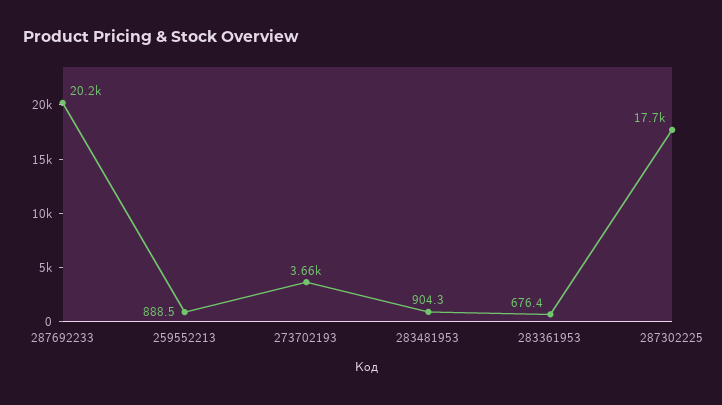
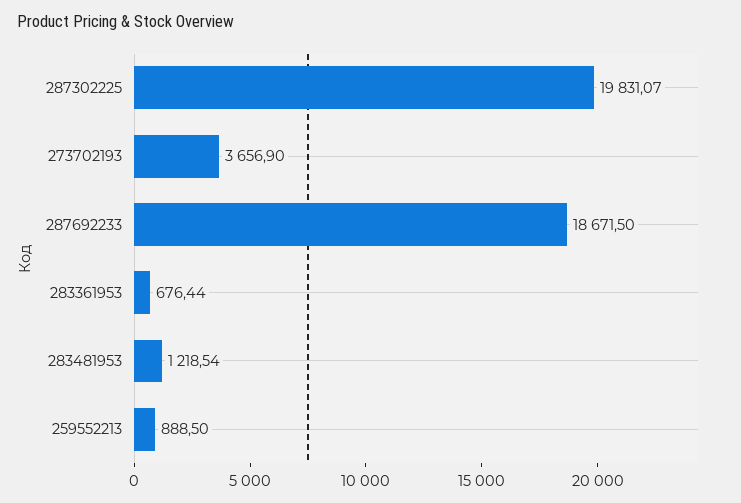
  {
-   "287692233": 20200,
+   "287692233": 18671.5,
    "259552213": 888.5,
    "273702193": 3656.9,
-   "283481953": 904.3,
+   "283481953": 1218.54,
    "283361953": 676.44,
-   "287302225": 17700
+   "287302225": 19831.07
  }

